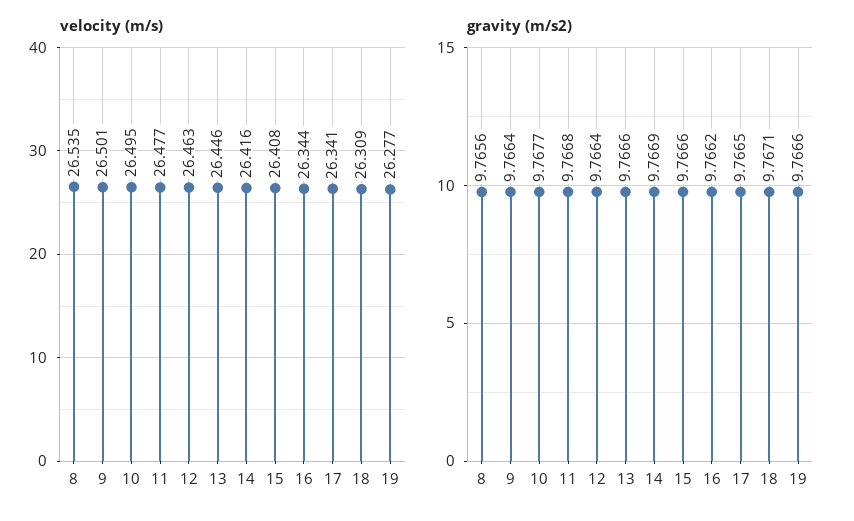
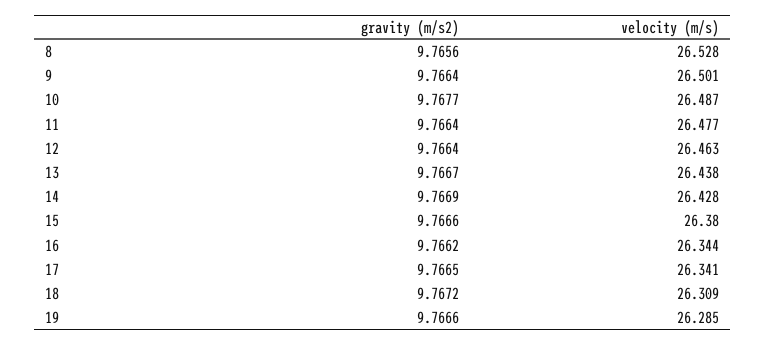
  {
    "velocity (m/s)": {
-     "8": 26.535,
+     "8": 26.528,
      "9": 26.501,
-     "10": 26.495,
+     "10": 26.487,
      "11": 26.477,
      "12": 26.463,
-     "13": 26.446,
+     "13": 26.438,
-     "14": 26.416,
+     "14": 26.428,
-     "15": 26.408,
+     "15": 26.38,
      "16": 26.344,
      "17": 26.341,
      "18": 26.309,
-     "19": 26.277
+     "19": 26.285
    },
    "gravity (m/s2)": {
      "8": 9.7656,
      "9": 9.7664,
      "10": 9.7677,
-     "11": 9.7668,
+     "11": 9.7664,
      "12": 9.7664,
-     "13": 9.7666,
+     "13": 9.7667,
      "14": 9.7669,
      "15": 9.7666,
      "16": 9.7662,
      "17": 9.7665,
-     "18": 9.7671,
+     "18": 9.7672,
      "19": 9.7666
    }
  }

